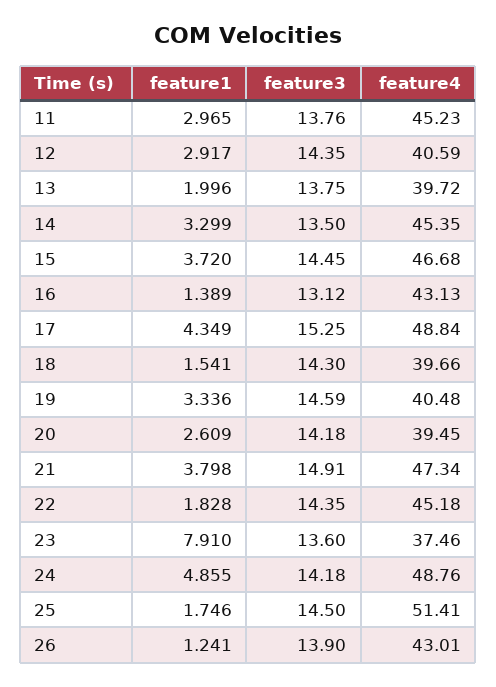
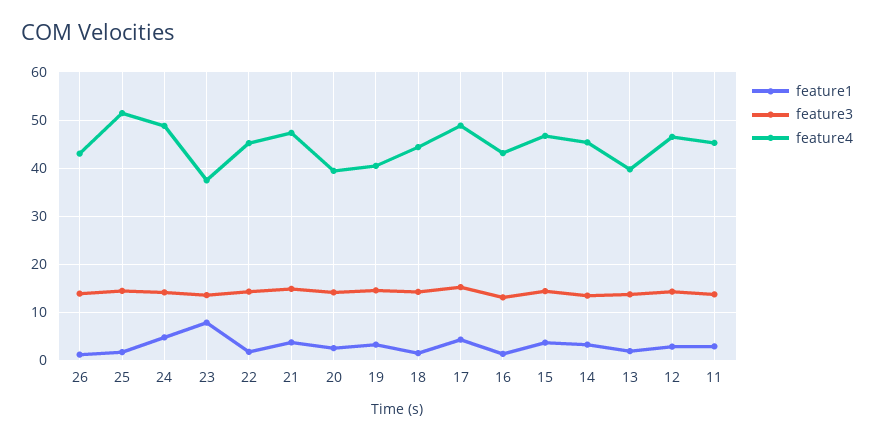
  {
    "feature1": {
      "11": 2.965,
      "12": 2.917,
      "13": 1.996,
      "14": 3.299,
      "15": 3.72,
      "16": 1.389,
      "17": 4.349,
      "18": 1.541,
      "19": 3.336,
      "20": 2.609,
      "21": 3.798,
      "22": 1.828,
      "23": 7.91,
      "24": 4.855,
      "25": 1.746,
      "26": 1.241
    },
    "feature3": {
      "11": 13.76,
      "12": 14.35,
      "13": 13.75,
      "14": 13.5,
      "15": 14.45,
      "16": 13.12,
      "17": 15.25,
      "18": 14.3,
      "19": 14.59,
      "20": 14.18,
      "21": 14.91,
      "22": 14.35,
      "23": 13.6,
      "24": 14.18,
      "25": 14.5,
      "26": 13.9
    },
    "feature4": {
      "11": 45.23,
-     "12": 40.59,
+     "12": 46,
      "13": 39.72,
      "14": 45.35,
      "15": 46.68,
      "16": 43.13,
      "17": 48.84,
-     "18": 39.66,
+     "18": 44,
      "19": 40.48,
      "20": 39.45,
      "21": 47.34,
      "22": 45.18,
      "23": 37.46,
      "24": 48.76,
      "25": 51.41,
      "26": 43.01
    }
  }

